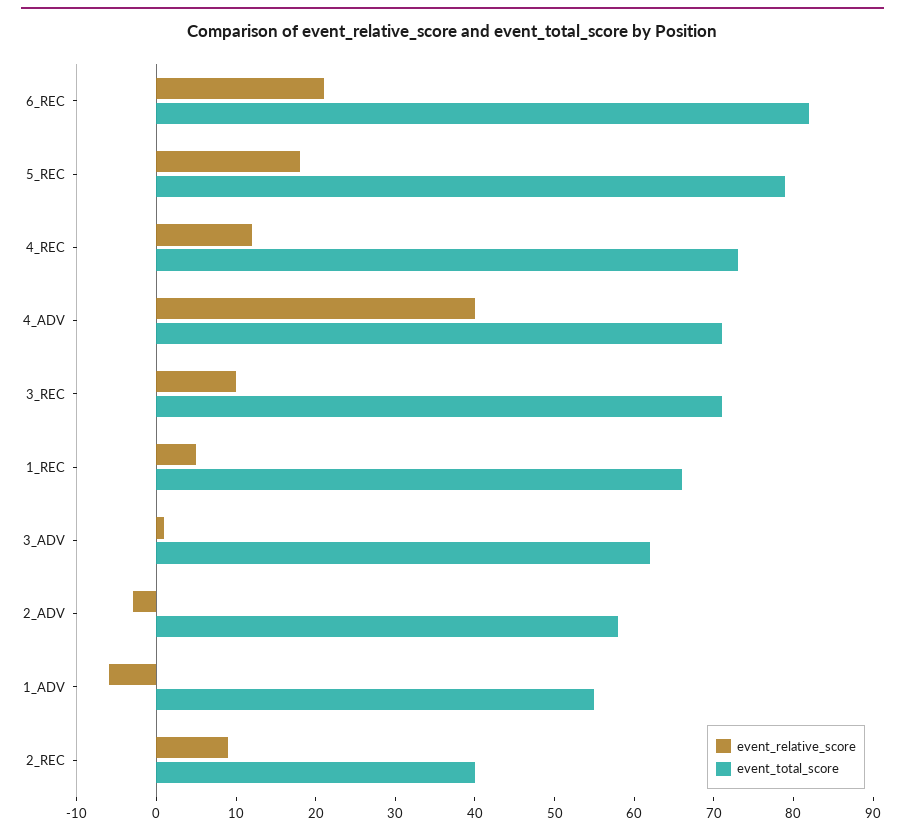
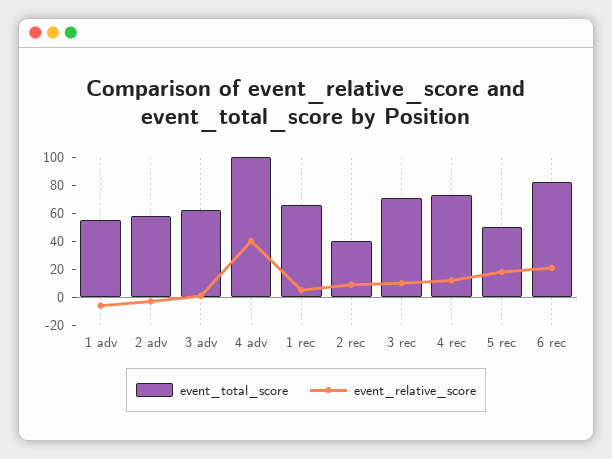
  {
    "event_relative_score": {
      "6_REC": 20,
      "5_REC": 20,
      "4_REC": 10,
      "4_ADV": 40,
      "3_REC": 10,
      "1_REC": 5,
      "3_ADV": 0,
      "2_ADV": -5,
      "1_ADV": -5,
      "2_REC": 10
    },
    "event_total_score": {
      "6_REC": 80,
-     "5_REC": 80,
+     "5_REC": 50,
      "4_REC": 75,
-     "4_ADV": 70,
+     "4_ADV": 100,
      "3_REC": 70,
      "1_REC": 65,
      "3_ADV": 60,
      "2_ADV": 60,
      "1_ADV": 55,
      "2_REC": 40
    }
  }

